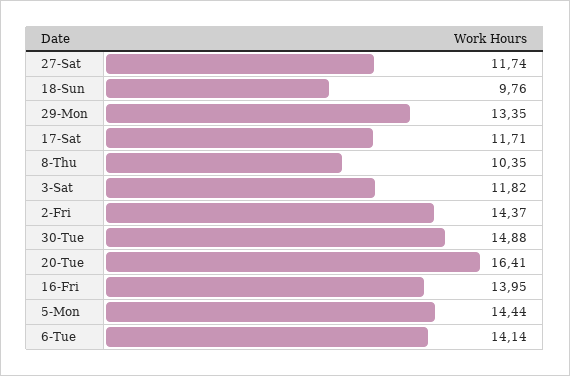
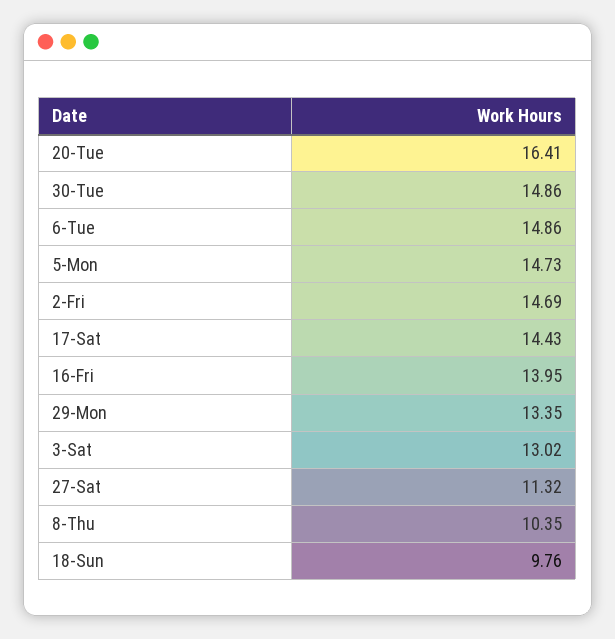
  {
-   "27-Sat": 11.74,
+   "27-Sat": 11.32,
    "18-Sun": 9.76,
    "29-Mon": 13.35,
-   "17-Sat": 11.71,
+   "17-Sat": 14.43,
    "8-Thu": 10.35,
-   "3-Sat": 11.82,
+   "3-Sat": 13.02,
-   "2-Fri": 14.37,
+   "2-Fri": 14.69,
-   "30-Tue": 14.88,
+   "30-Tue": 14.86,
    "20-Tue": 16.41,
    "16-Fri": 13.95,
-   "5-Mon": 14.44,
+   "5-Mon": 14.73,
-   "6-Tue": 14.14
+   "6-Tue": 14.86
  }

